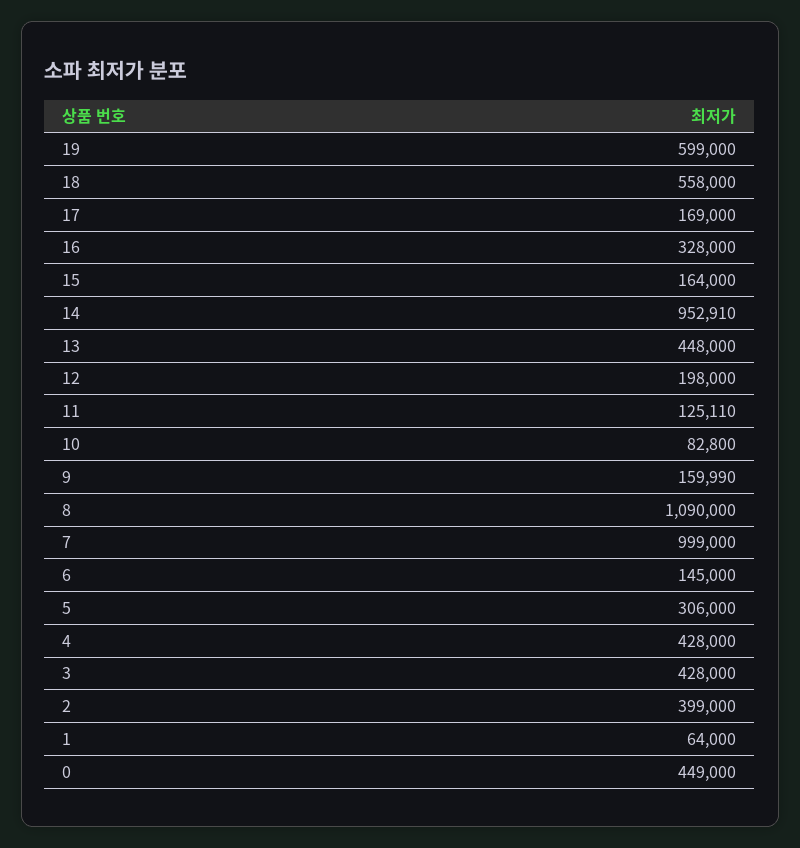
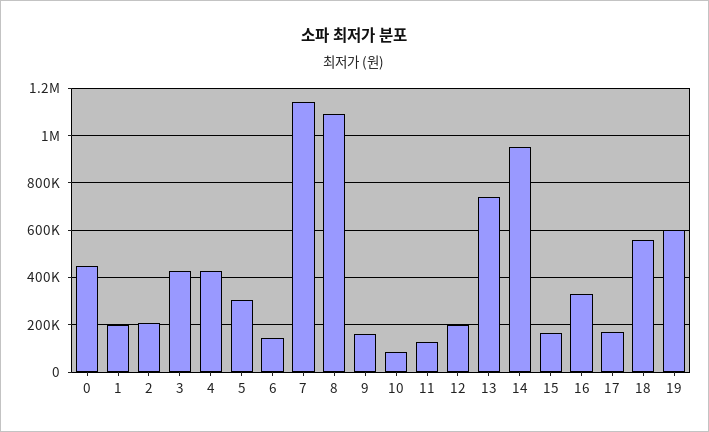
  {
    "19": 599000,
    "18": 558000,
    "17": 169000,
    "16": 328000,
    "15": 164000,
    "14": 952910,
-   "13": 448000,
+   "13": 750000,
    "12": 198000,
    "11": 125110,
    "10": 82800,
    "9": 159990,
    "8": 1090000,
-   "7": 999000,
+   "7": 1150000,
    "6": 145000,
    "5": 306000,
    "4": 428000,
    "3": 428000,
-   "2": 399000,
+   "2": 200000,
-   "1": 64000,
+   "1": 200000,
    "0": 449000
  }

